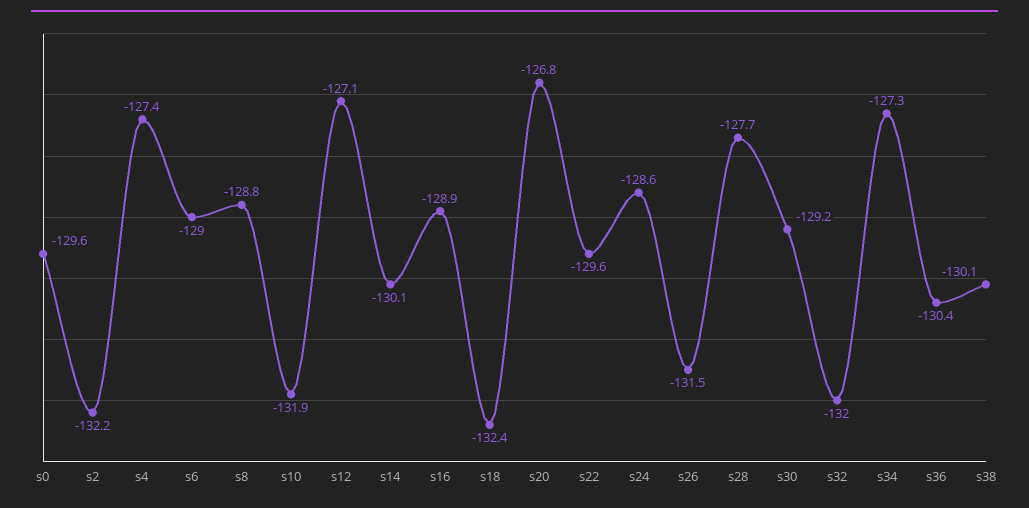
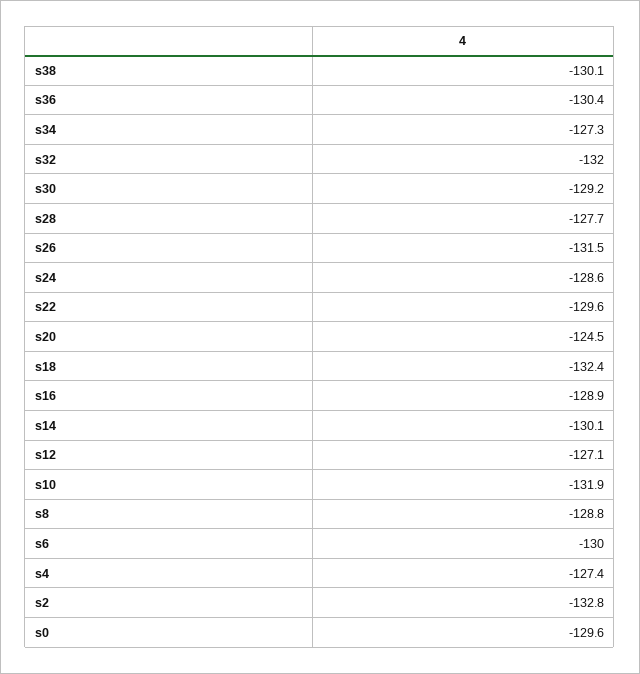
  {
    "s0": -129.6,
-   "s2": -132.2,
+   "s2": -132.8,
    "s4": -127.4,
-   "s6": -129,
+   "s6": -130,
    "s8": -128.8,
    "s10": -131.9,
    "s12": -127.1,
    "s14": -130.1,
    "s16": -128.9,
    "s18": -132.4,
-   "s20": -126.8,
+   "s20": -124.5,
    "s22": -129.6,
    "s24": -128.6,
    "s26": -131.5,
    "s28": -127.7,
    "s30": -129.2,
    "s32": -132,
    "s34": -127.3,
    "s36": -130.4,
    "s38": -130.1
  }

